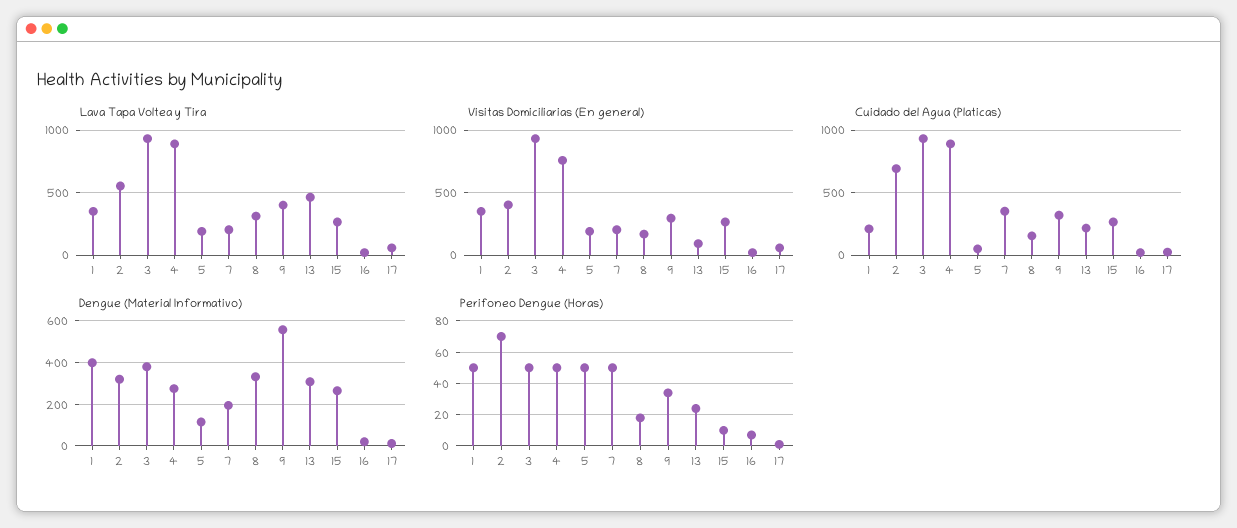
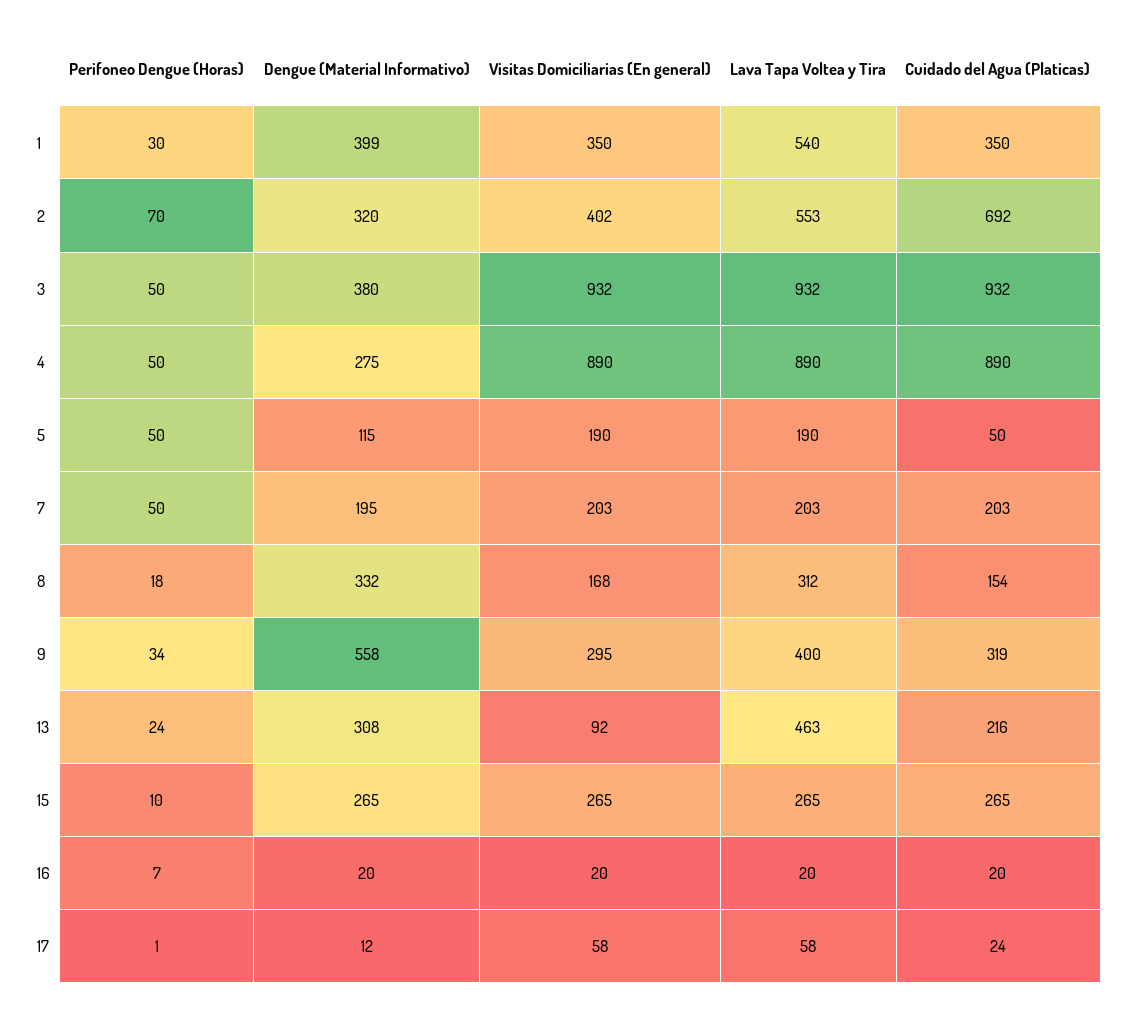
  {
    "Lava Tapa Voltea y Tira": {
-     "1": 350,
+     "1": 540,
      "2": 553,
      "3": 932,
      "4": 890,
      "5": 190,
      "7": 203,
      "8": 312,
      "9": 400,
      "13": 463,
      "15": 265,
      "16": 20,
      "17": 58
    },
    "Visitas Domiciliarias (En general)": {
      "1": 350,
      "2": 402,
      "3": 932,
-     "4": 750,
+     "4": 890,
      "5": 190,
      "7": 203,
      "8": 168,
      "9": 295,
      "13": 92,
      "15": 265,
      "16": 20,
      "17": 58
    },
    "Cuidado del Agua (Platicas)": {
-     "1": 200,
+     "1": 350,
      "2": 692,
      "3": 932,
      "4": 890,
      "5": 50,
-     "7": 350,
+     "7": 203,
      "8": 154,
      "9": 319,
      "13": 216,
      "15": 265,
      "16": 20,
      "17": 24
    },
    "Dengue (Material Informativo)": {
      "1": 399,
      "2": 320,
      "3": 380,
      "4": 275,
      "5": 115,
      "7": 195,
      "8": 332,
      "9": 558,
      "13": 308,
      "15": 265,
      "16": 20,
      "17": 12
    },
    "Perifoneo Dengue (Horas)": {
-     "1": 50,
+     "1": 30,
      "2": 70,
      "3": 50,
      "4": 50,
      "5": 50,
      "7": 50,
      "8": 18,
      "9": 34,
      "13": 24,
      "15": 10,
      "16": 7,
      "17": 1
    }
  }

